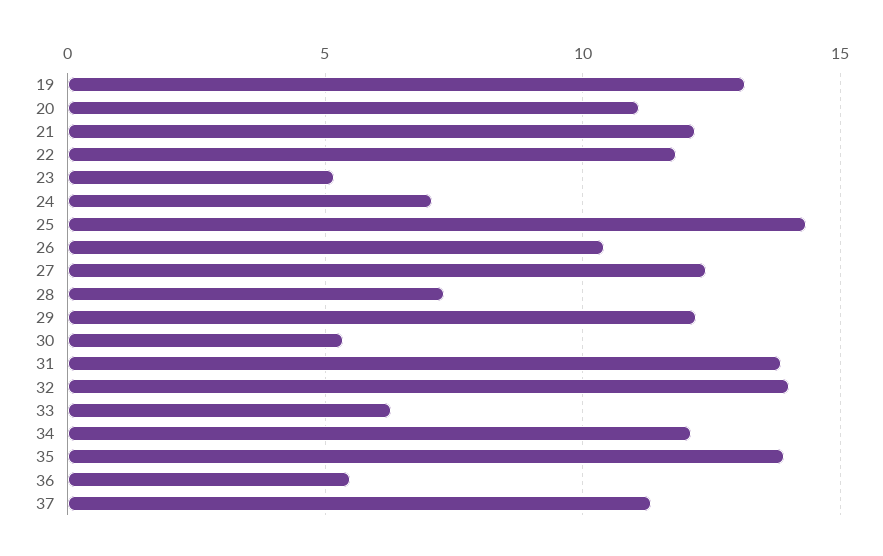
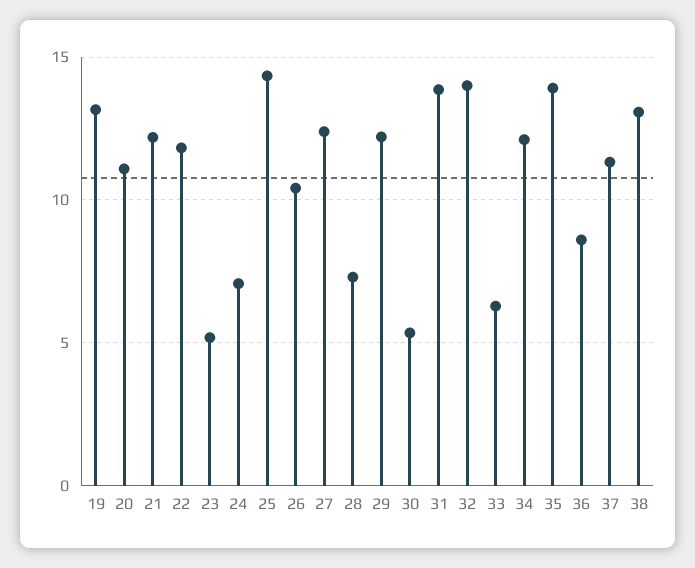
  {
    "19": 13,
    "20": 11,
    "21": 12,
    "22": 12,
    "23": 5,
    "24": 7,
    "25": 14.5,
    "26": 10.5,
    "27": 12.5,
    "28": 7.5,
    "29": 12,
    "30": 5.5,
    "31": 14,
    "32": 14,
    "33": 6.5,
    "34": 12,
    "35": 14,
-   "36": 5.5,
+   "36": 8.5,
-   "37": 11.5
+   "37": 11.5,
+   "38": 13
  }

